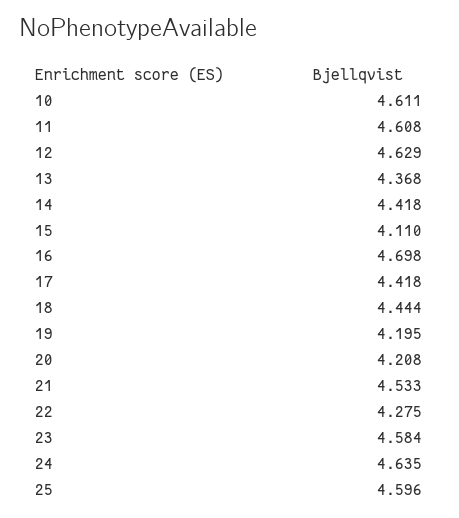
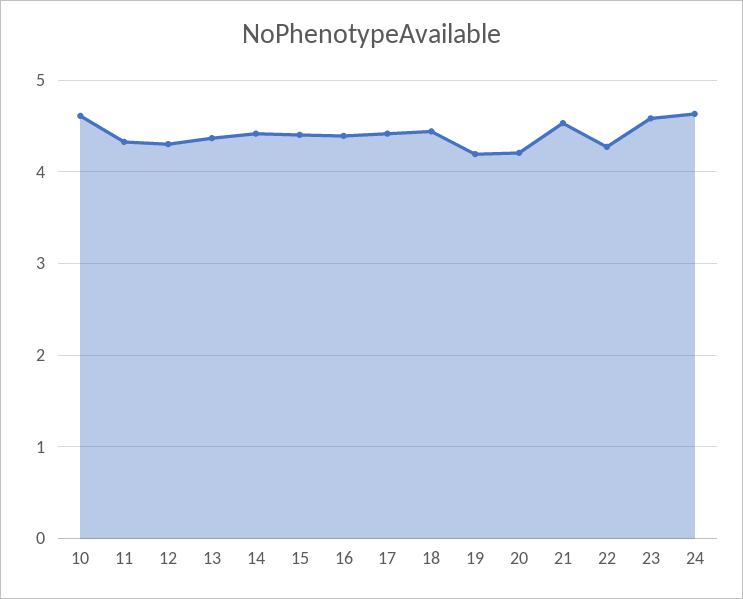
  {
    "10": 4.611,
-   "11": 4.608,
+   "11": 4.3,
-   "12": 4.629,
+   "12": 4.3,
    "13": 4.368,
    "14": 4.418,
-   "15": 4.11,
+   "15": 4.4,
-   "16": 4.698,
+   "16": 4.4,
    "17": 4.418,
    "18": 4.444,
    "19": 4.195,
    "20": 4.208,
    "21": 4.533,
    "22": 4.275,
    "23": 4.584,
-   "24": 4.635,
+   "24": 4.635
-   "25": 4.596
  }

